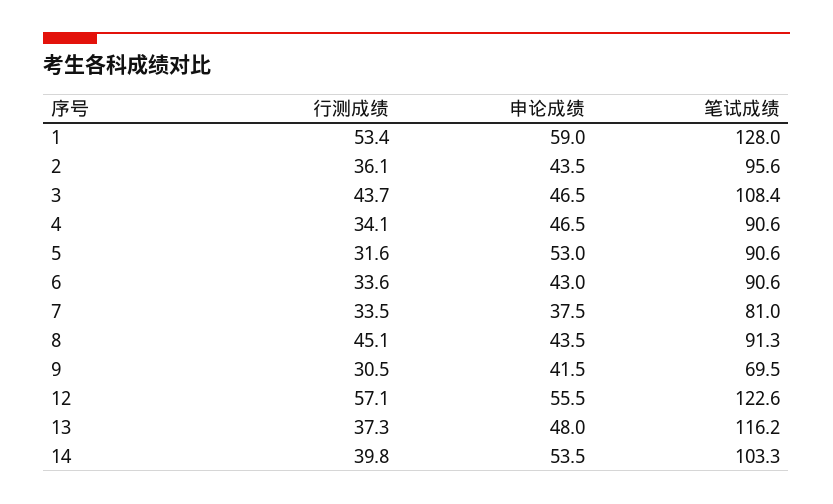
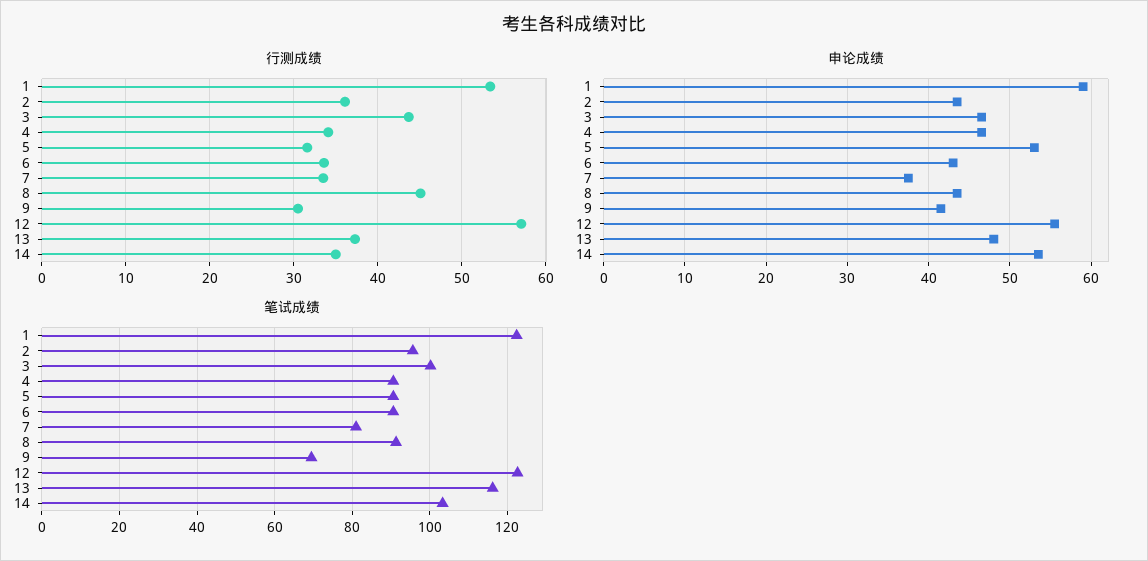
  {
    "行测成绩": {
      "1": 53.4,
      "2": 36.1,
      "3": 43.7,
      "4": 34.1,
      "5": 31.6,
      "6": 33.6,
      "7": 33.5,
      "8": 45.1,
      "9": 30.5,
      "12": 57.1,
      "13": 37.3,
-     "14": 39.8
+     "14": 35
    },
    "申论成绩": {
      "1": 59,
      "2": 43.5,
      "3": 46.5,
      "4": 46.5,
      "5": 53,
      "6": 43,
      "7": 37.5,
      "8": 43.5,
      "9": 41.5,
      "12": 55.5,
      "13": 48,
      "14": 53.5
    },
    "笔试成绩": {
-     "1": 128,
+     "1": 122,
      "2": 95.6,
-     "3": 108.4,
+     "3": 100,
      "4": 90.6,
      "5": 90.6,
      "6": 90.6,
      "7": 81,
      "8": 91.3,
      "9": 69.5,
      "12": 122.6,
      "13": 116.2,
      "14": 103.3
    }
  }

